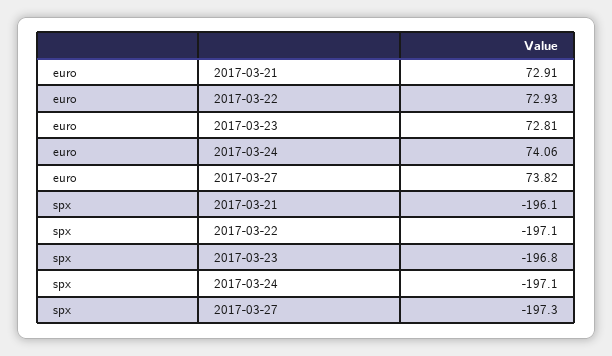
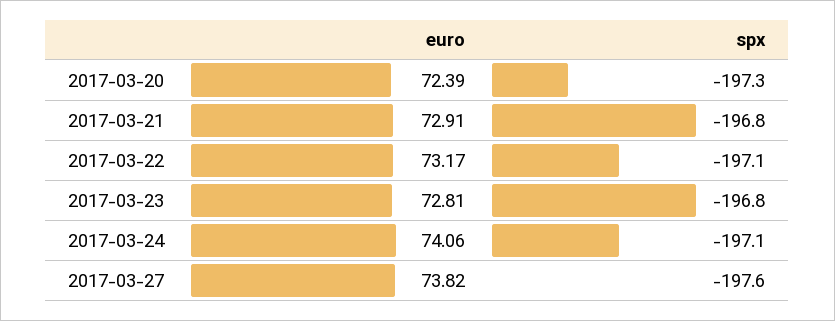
  {
    "euro": {
      "2017-03-21": 72.91,
-     "2017-03-22": 72.93,
+     "2017-03-22": 73.17,
      "2017-03-23": 72.81,
      "2017-03-24": 74.06,
-     "2017-03-27": 73.82
+     "2017-03-27": 73.82,
+     "2017-03-20": 72.39
    },
    "spx": {
-     "2017-03-21": -196.1,
+     "2017-03-21": -196.8,
      "2017-03-22": -197.1,
      "2017-03-23": -196.8,
      "2017-03-24": -197.1,
-     "2017-03-27": -197.3
+     "2017-03-27": -197.6,
+     "2017-03-20": -197.3
    }
  }

